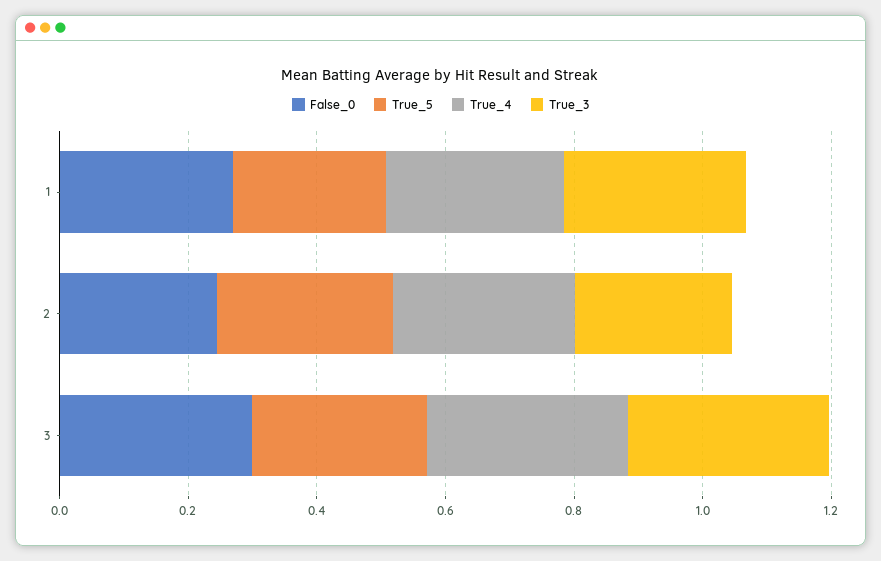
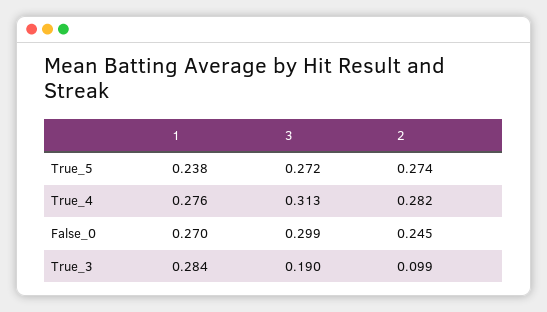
  {
    "False_0": {
      "1": 0.27,
      "2": 0.245,
      "3": 0.299
    },
    "True_5": {
      "1": 0.238,
      "2": 0.274,
      "3": 0.272
    },
    "True_4": {
      "1": 0.276,
      "2": 0.282,
      "3": 0.313
    },
    "True_3": {
      "1": 0.284,
-     "2": 0.25,
+     "2": 0.099,
-     "3": 0.3
+     "3": 0.19
    }
  }

